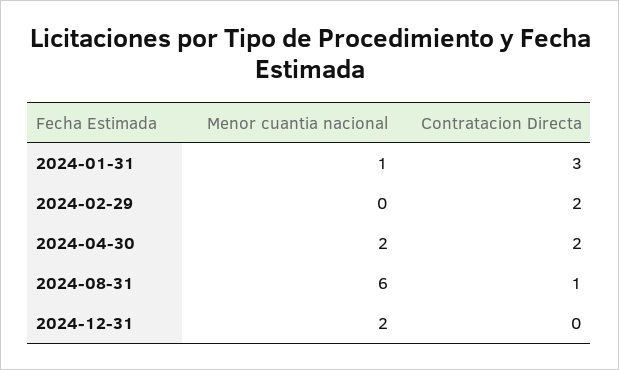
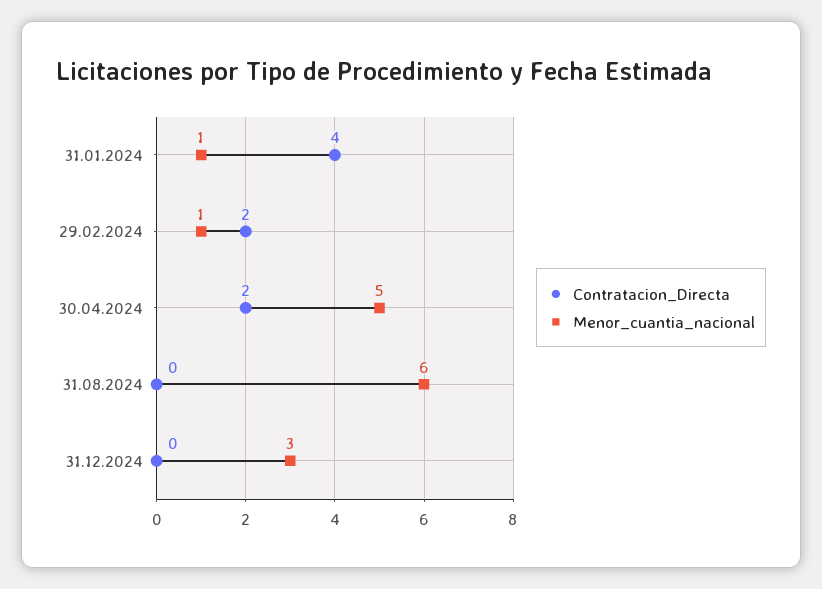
  {
    "Menor cuantia nacional": {
      "2024-01-31": 1,
-     "2024-02-29": 0,
+     "2024-02-29": 1,
-     "2024-04-30": 2,
+     "2024-04-30": 5,
      "2024-08-31": 6,
-     "2024-12-31": 2
+     "2024-12-31": 3
    },
    "Contratacion Directa": {
-     "2024-01-31": 3,
+     "2024-01-31": 4,
      "2024-02-29": 2,
      "2024-04-30": 2,
-     "2024-08-31": 1,
+     "2024-08-31": 0,
      "2024-12-31": 0
    }
  }

